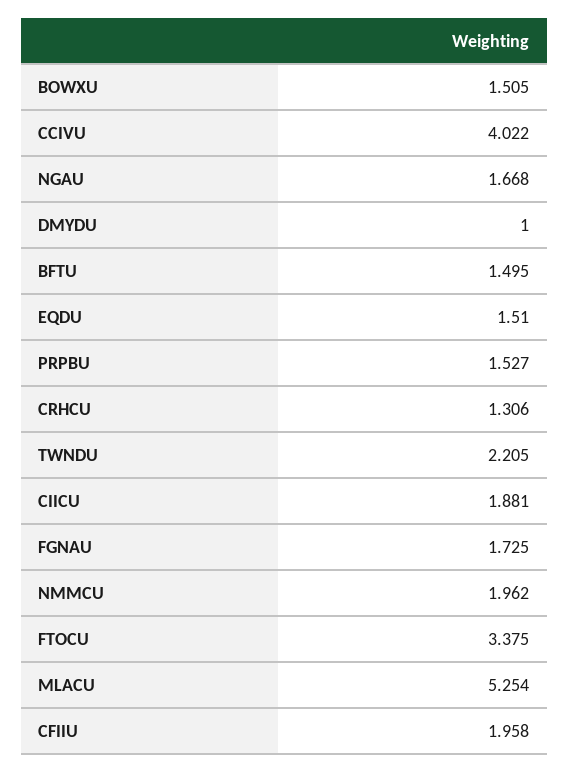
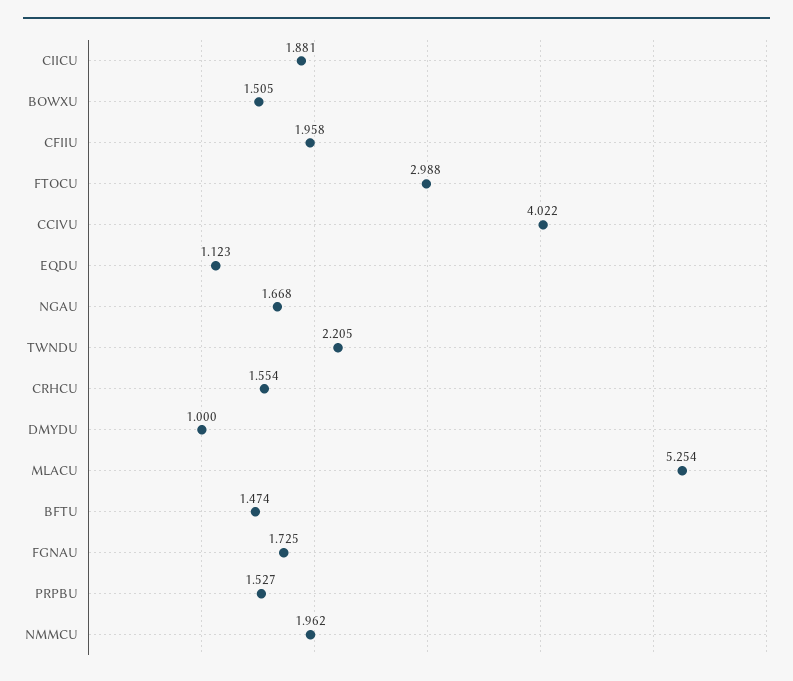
  {
    "BOWXU": 1.505,
    "CCIVU": 4.022,
    "NGAU": 1.668,
    "DMYDU": 1,
-   "BFTU": 1.495,
+   "BFTU": 1.474,
-   "EQDU": 1.51,
+   "EQDU": 1.123,
    "PRPBU": 1.527,
-   "CRHCU": 1.306,
+   "CRHCU": 1.554,
    "TWNDU": 2.205,
    "CIICU": 1.881,
    "FGNAU": 1.725,
    "NMMCU": 1.962,
-   "FTOCU": 3.375,
+   "FTOCU": 2.988,
    "MLACU": 5.254,
    "CFIIU": 1.958
  }

